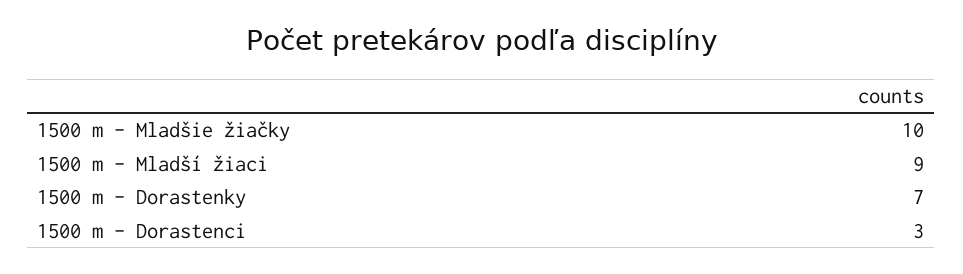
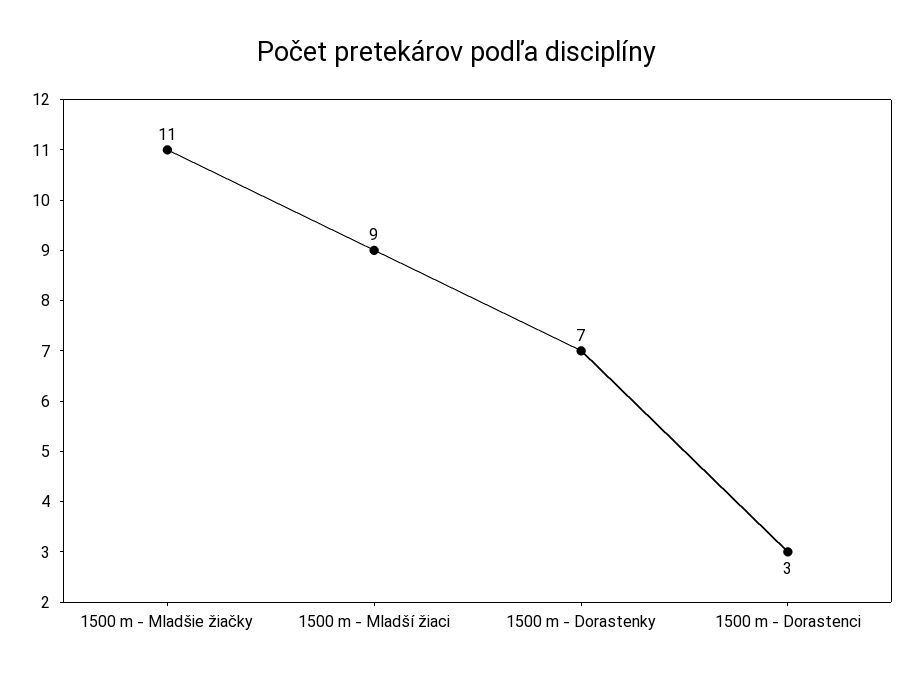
  {
-   "1500 m - Mladšie žiačky": 10,
+   "1500 m - Mladšie žiačky": 11,
    "1500 m - Mladší žiaci": 9,
    "1500 m - Dorastenky": 7,
    "1500 m - Dorastenci": 3
  }

